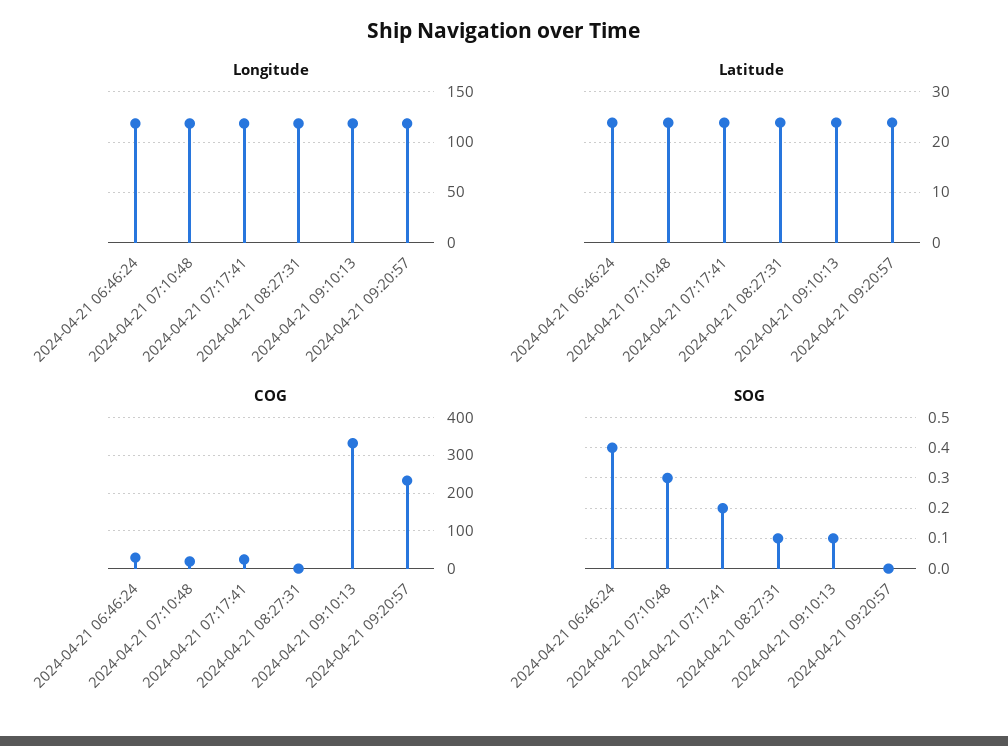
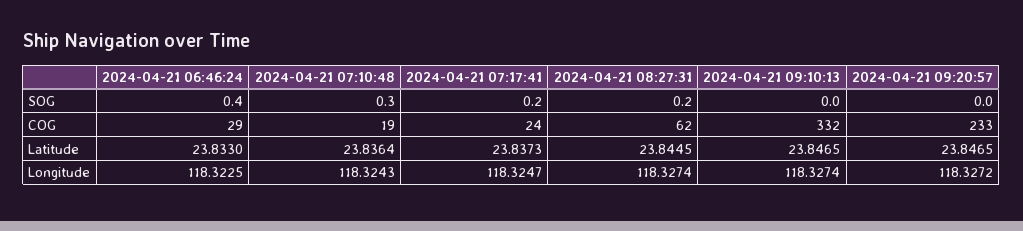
  {
    "Longitude": {
      "2024-04-21 06:46:24": 118.3225,
      "2024-04-21 07:10:48": 118.3243,
      "2024-04-21 07:17:41": 118.3247,
      "2024-04-21 08:27:31": 118.3274,
      "2024-04-21 09:10:13": 118.3274,
      "2024-04-21 09:20:57": 118.3272
    },
    "Latitude": {
      "2024-04-21 06:46:24": 23.833,
      "2024-04-21 07:10:48": 23.8364,
      "2024-04-21 07:17:41": 23.8373,
      "2024-04-21 08:27:31": 23.8445,
      "2024-04-21 09:10:13": 23.8465,
      "2024-04-21 09:20:57": 23.8465
    },
    "COG": {
      "2024-04-21 06:46:24": 29,
      "2024-04-21 07:10:48": 19,
      "2024-04-21 07:17:41": 24,
-     "2024-04-21 08:27:31": 0,
+     "2024-04-21 08:27:31": 62,
      "2024-04-21 09:10:13": 332,
      "2024-04-21 09:20:57": 233
    },
    "SOG": {
      "2024-04-21 06:46:24": 0.4,
      "2024-04-21 07:10:48": 0.3,
      "2024-04-21 07:17:41": 0.2,
-     "2024-04-21 08:27:31": 0.1,
+     "2024-04-21 08:27:31": 0.2,
-     "2024-04-21 09:10:13": 0.1,
+     "2024-04-21 09:10:13": 0,
      "2024-04-21 09:20:57": 0
    }
  }

